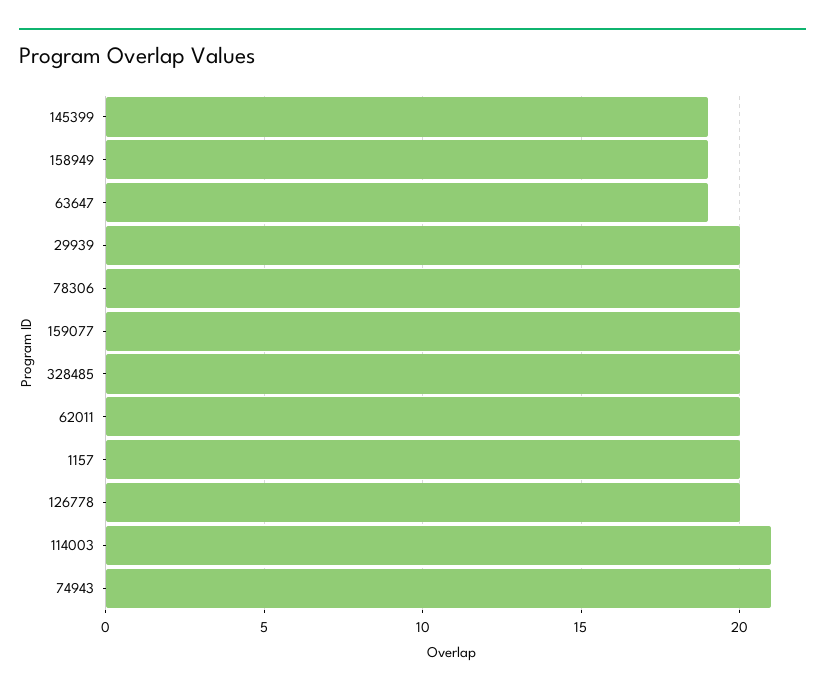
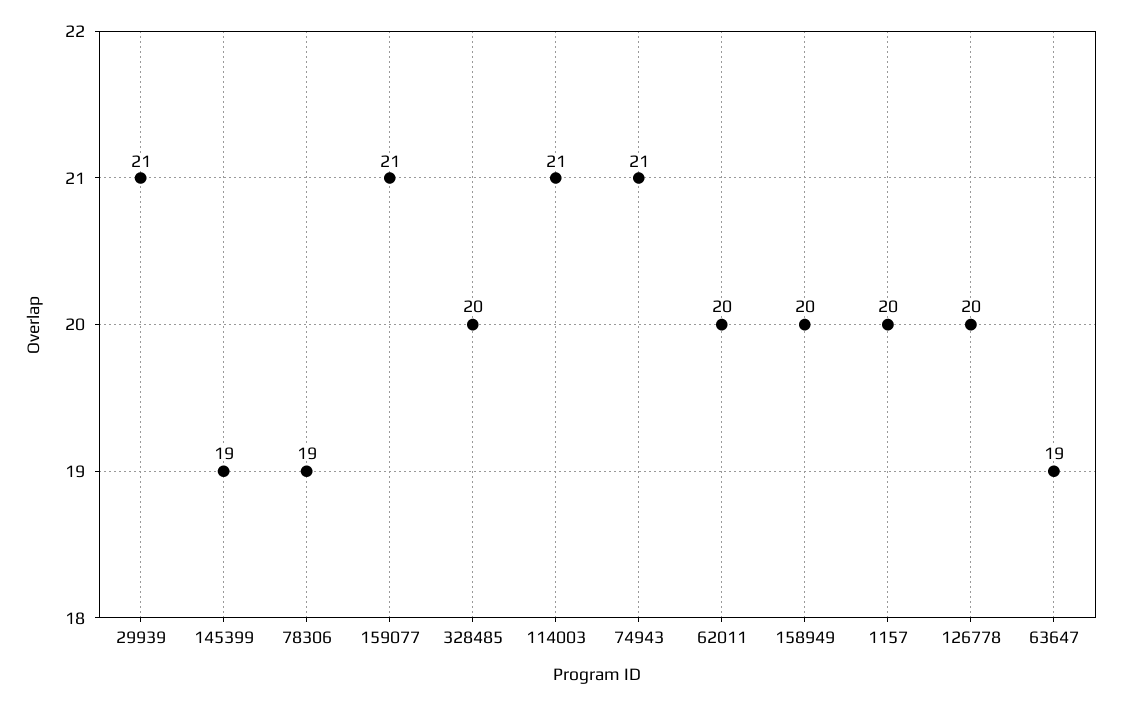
  {
    "145399": 19,
-   "158949": 19,
+   "158949": 20,
    "63647": 19,
-   "29939": 20,
+   "29939": 21,
-   "78306": 20,
+   "78306": 19,
-   "159077": 20,
+   "159077": 21,
    "328485": 20,
    "62011": 20,
    "1157": 20,
    "126778": 20,
    "114003": 21,
    "74943": 21
  }

